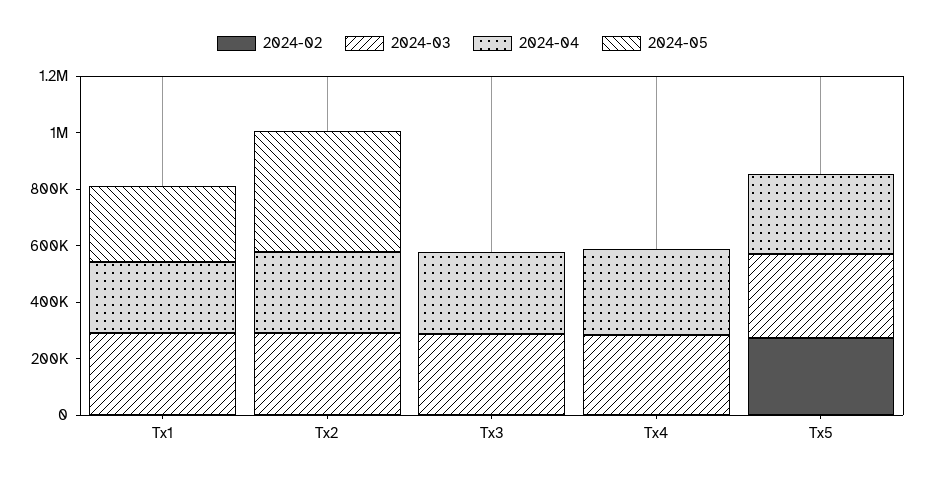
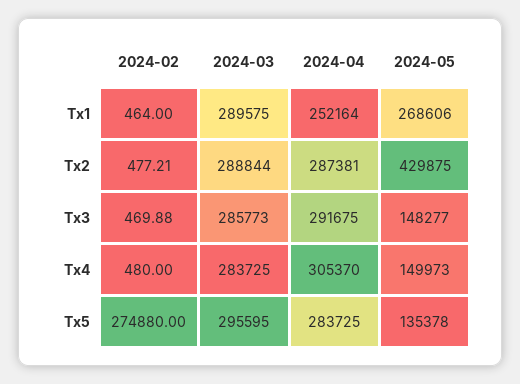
  {
    "2024-02": {
      "Tx1": 464,
      "Tx2": 477.21,
      "Tx3": 469.88,
      "Tx4": 480,
      "Tx5": 274880
    },
    "2024-03": {
      "Tx1": 289575,
      "Tx2": 288844,
      "Tx3": 285773,
      "Tx4": 283725,
      "Tx5": 295595
    },
    "2024-04": {
      "Tx1": 252164,
      "Tx2": 287381,
      "Tx3": 291675,
      "Tx4": 305370,
      "Tx5": 283725
    },
    "2024-05": {
      "Tx1": 268606,
      "Tx2": 429875,
-     "Tx3": 0,
+     "Tx3": 148277,
-     "Tx4": 0,
+     "Tx4": 149973,
-     "Tx5": 0
+     "Tx5": 135378
    }
  }

